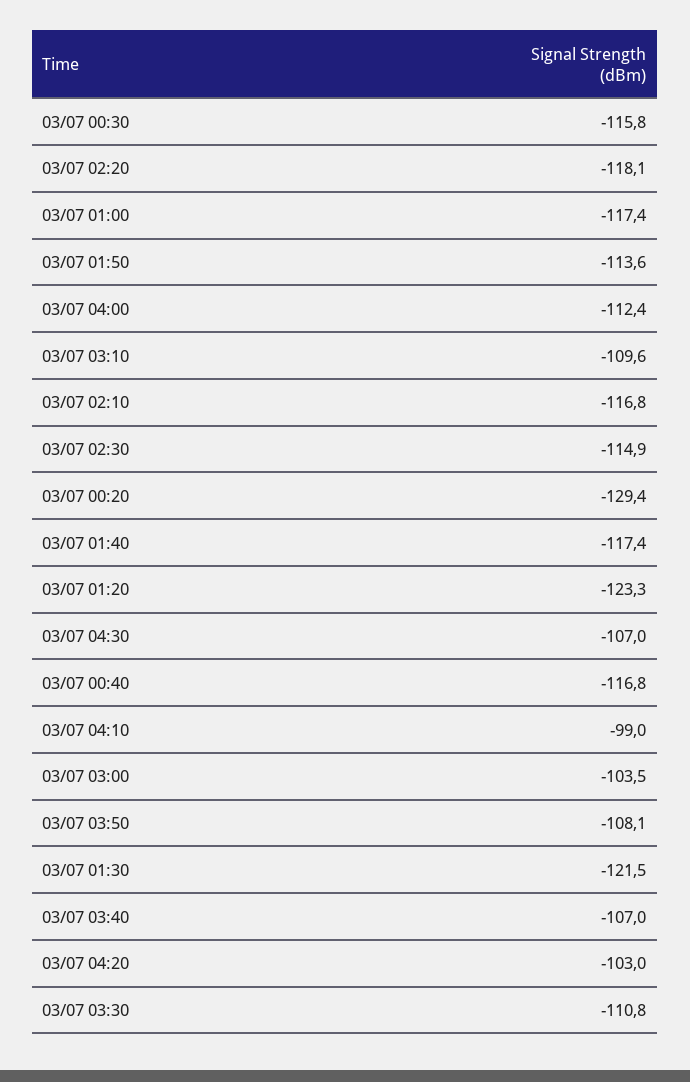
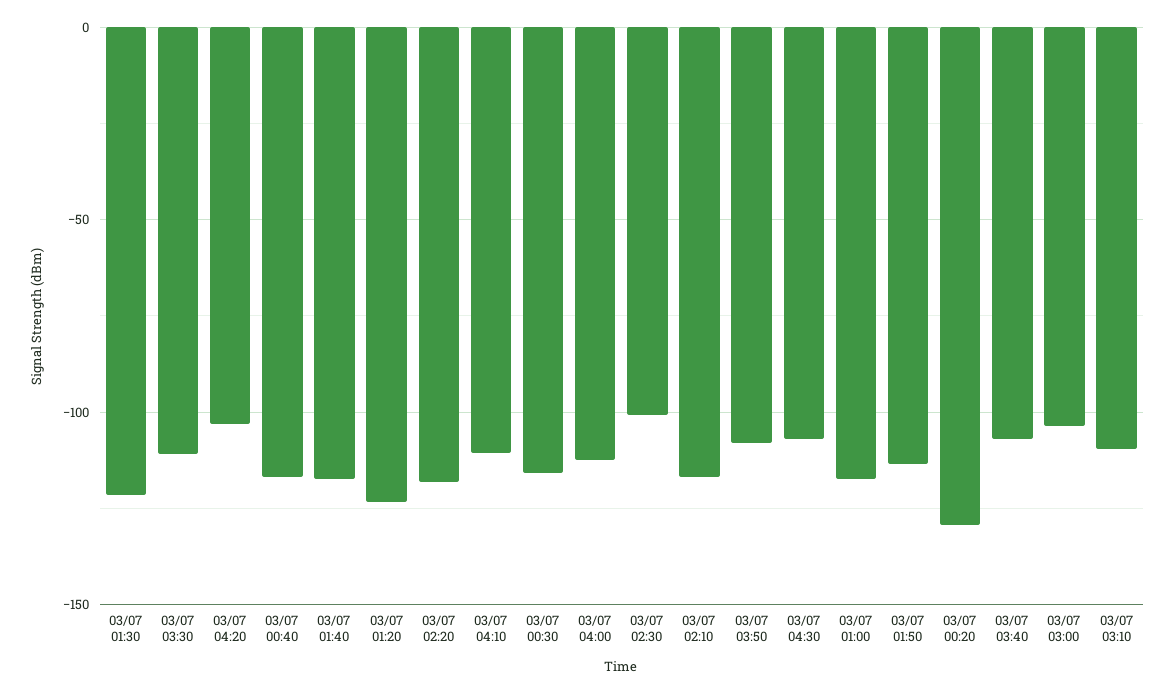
  {
    "03/07 00:30": -115.8,
    "03/07 02:20": -118.1,
    "03/07 01:00": -117.4,
    "03/07 01:50": -113.6,
    "03/07 04:00": -112.4,
    "03/07 03:10": -109.6,
    "03/07 02:10": -116.8,
-   "03/07 02:30": -114.9,
+   "03/07 02:30": -100,
    "03/07 00:20": -129.4,
    "03/07 01:40": -117.4,
    "03/07 01:20": -123.3,
    "03/07 04:30": -107,
    "03/07 00:40": -116.8,
-   "03/07 04:10": -99,
+   "03/07 04:10": -110,
    "03/07 03:00": -103.5,
    "03/07 03:50": -108.1,
    "03/07 01:30": -121.5,
    "03/07 03:40": -107,
    "03/07 04:20": -103,
    "03/07 03:30": -110.8
  }

